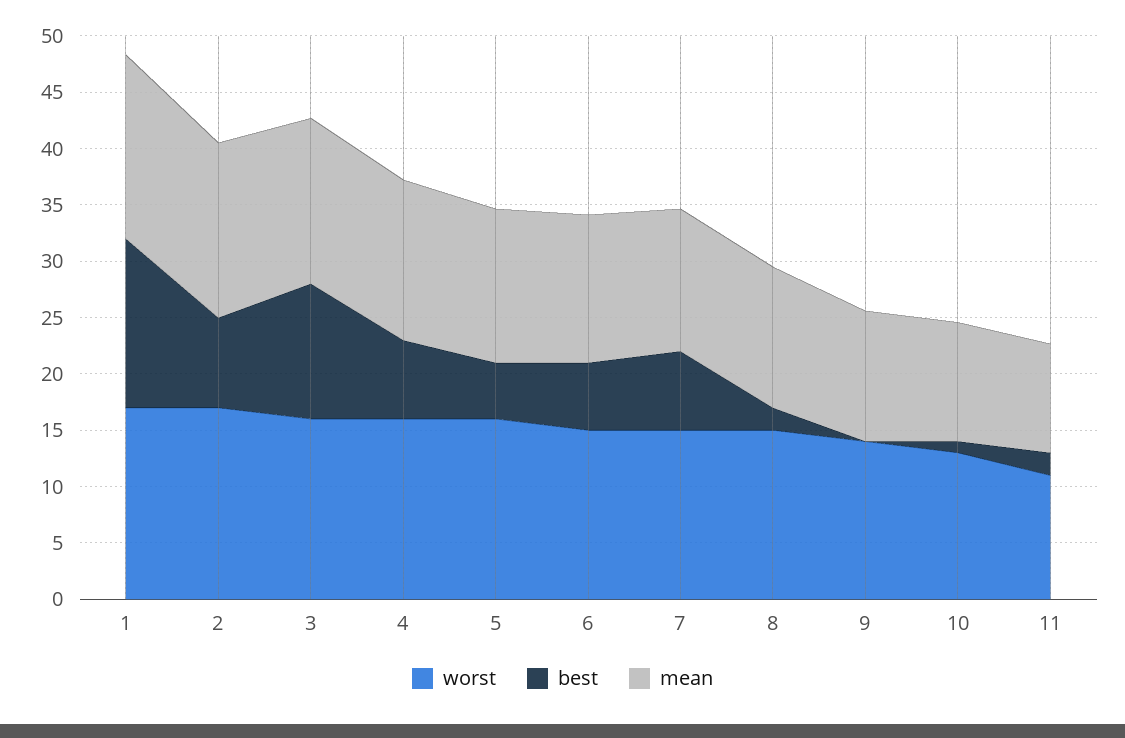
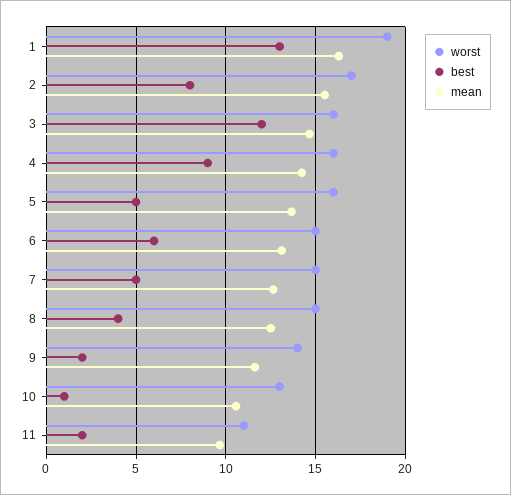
  {
    "worst": {
-     "1": 17,
+     "1": 19,
      "2": 17,
      "3": 16,
      "4": 16,
      "5": 16,
      "6": 15,
      "7": 15,
      "8": 15,
      "9": 14,
      "10": 13,
      "11": 11
    },
    "best": {
-     "1": 15,
+     "1": 13,
      "2": 8,
      "3": 12,
-     "4": 7,
+     "4": 9,
      "5": 5,
      "6": 6,
-     "7": 7,
+     "7": 5,
-     "8": 2,
+     "8": 4,
-     "9": 0,
+     "9": 2,
      "10": 1,
      "11": 2
    },
    "mean": {
      "1": 16.5,
      "2": 15.5,
      "3": 14.5,
      "4": 14,
      "5": 13.5,
      "6": 13,
      "7": 12.5,
      "8": 12.5,
      "9": 11.5,
      "10": 10.5,
      "11": 9.5
    }
  }

